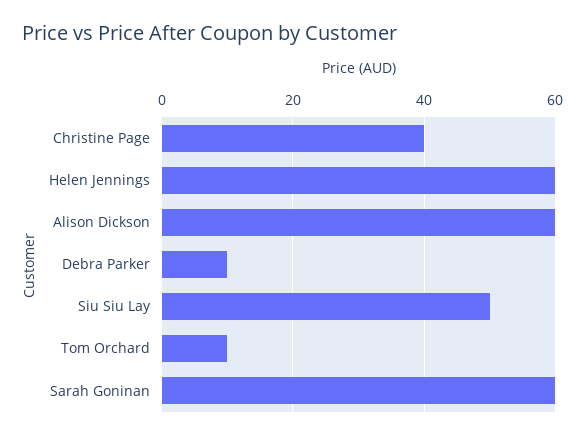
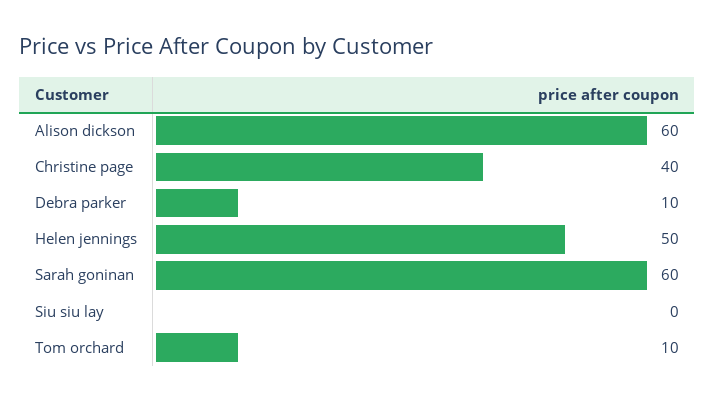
  {
    "Christine Page": 40,
-   "Helen Jennings": 60,
+   "Helen Jennings": 50,
    "Alison Dickson": 60,
    "Debra Parker": 10,
-   "Siu Siu Lay": 50,
+   "Siu Siu Lay": 0,
    "Tom Orchard": 10,
    "Sarah Goninan": 60
  }

